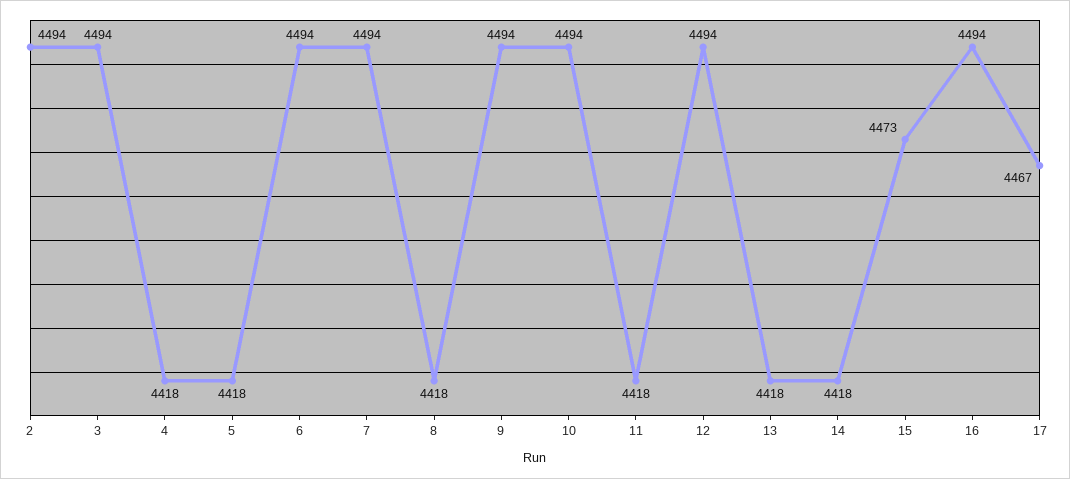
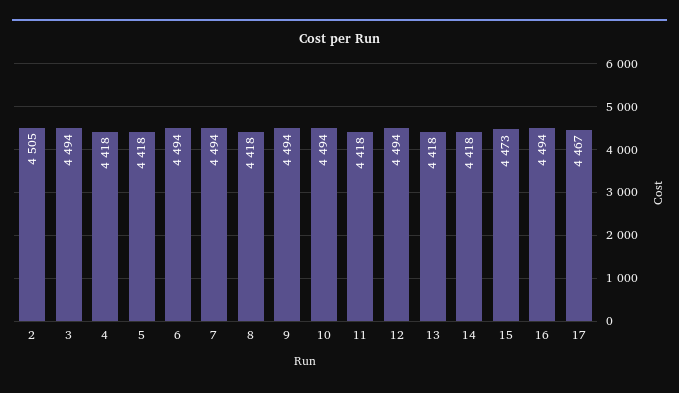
  {
-   "2": 4494,
+   "2": 4505,
    "3": 4494,
    "4": 4418,
    "5": 4418,
    "6": 4494,
    "7": 4494,
    "8": 4418,
    "9": 4494,
    "10": 4494,
    "11": 4418,
    "12": 4494,
    "13": 4418,
    "14": 4418,
    "15": 4473,
    "16": 4494,
    "17": 4467
  }

